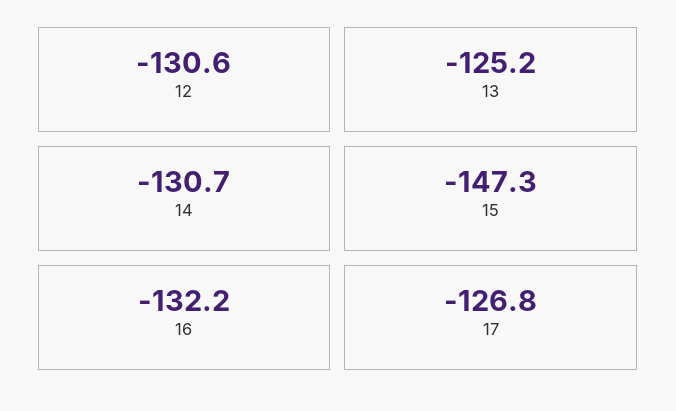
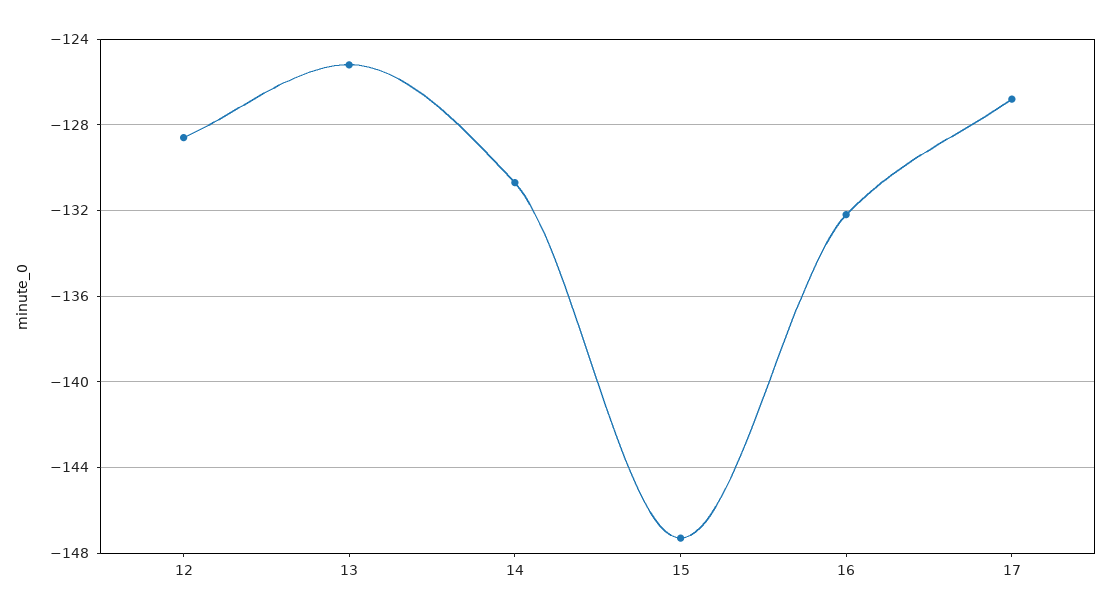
  {
-   "12": -130.6,
+   "12": -128.5,
    "13": -125.2,
    "14": -130.7,
    "15": -147.3,
    "16": -132.2,
    "17": -126.8
  }

